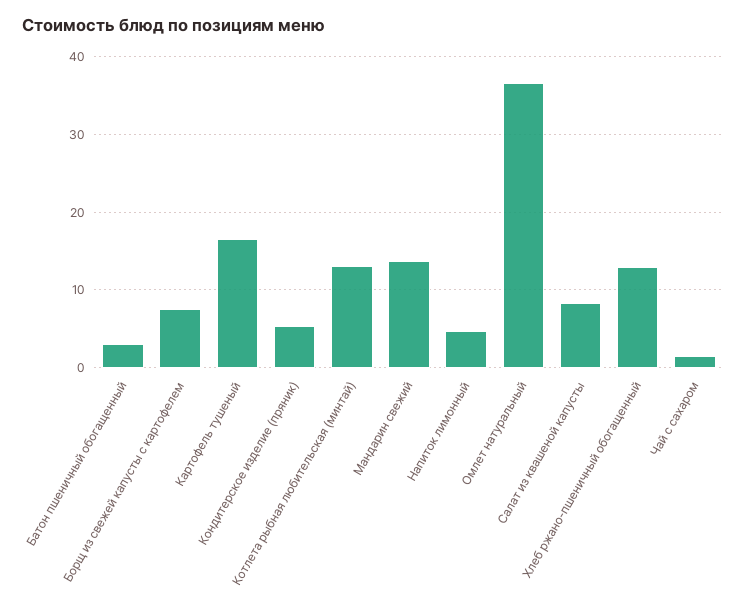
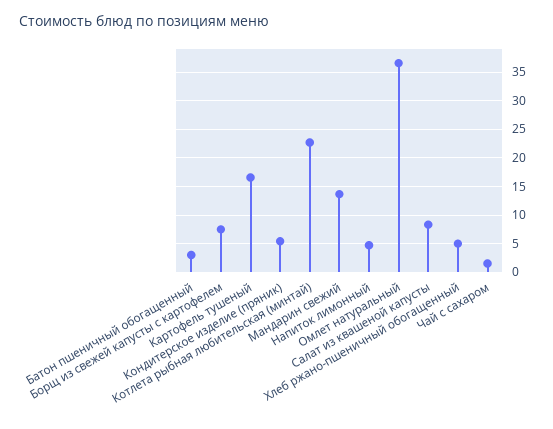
  {
    "Батон пшеничный обогащенный": 3,
    "Борщ из свежей капусты с картофелем": 7,
    "Картофель тушеный": 17,
    "Кондитерское изделие (пряник)": 5,
-   "Котлета рыбная любительская (минтай)": 13,
+   "Котлета рыбная любительская (минтай)": 22.5,
    "Мандарин свежий": 14,
    "Напиток лимонный": 5,
    "Омлет натуральный": 37,
    "Салат из квашеной капусты": 8,
-   "Хлеб ржано-пшеничный обогащенный": 13,
+   "Хлеб ржано-пшеничный обогащенный": 5,
    "Чай с сахаром": 2
  }

